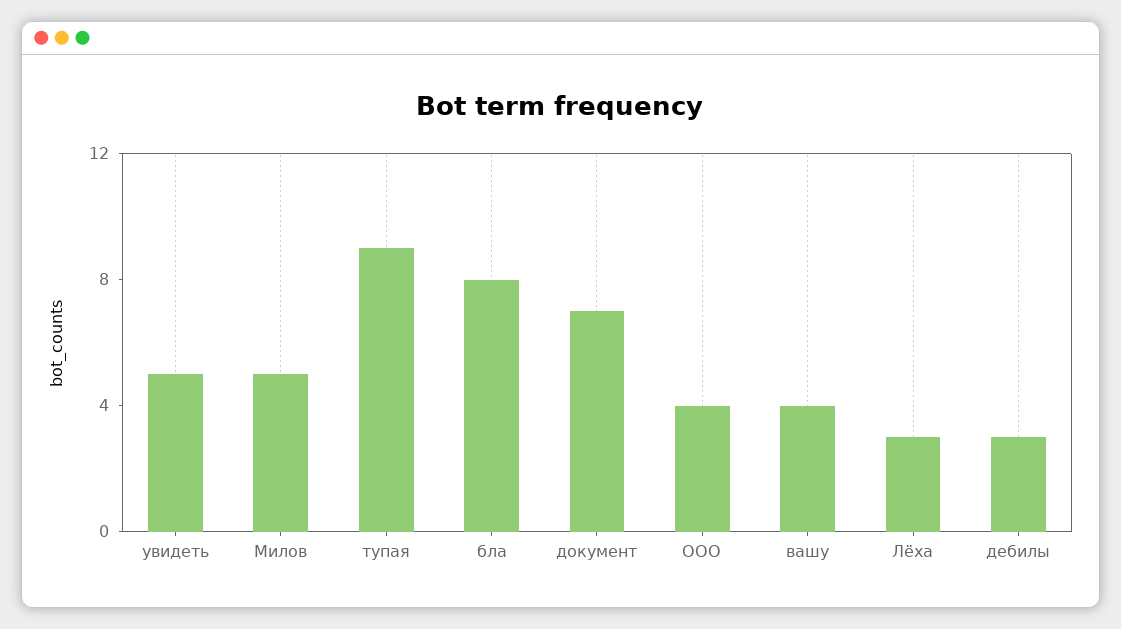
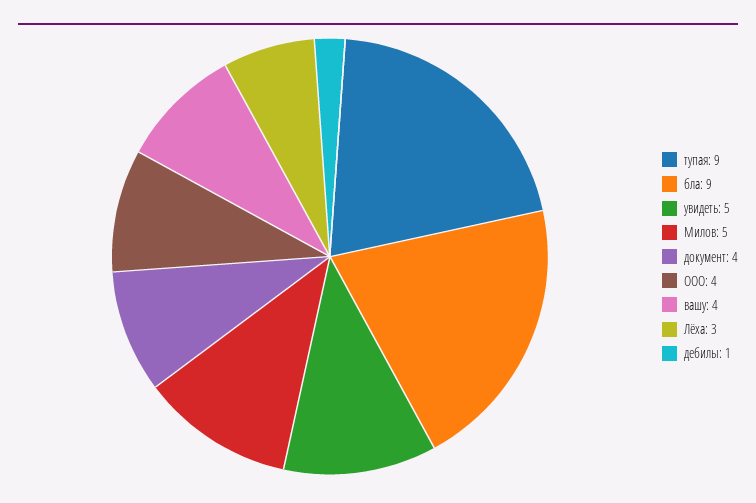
  {
    "увидеть": 5,
    "Милов": 5,
    "тупая": 9,
-   "бла": 8,
+   "бла": 9,
-   "документ": 7,
+   "документ": 4,
    "ООО": 4,
    "вашу": 4,
    "Лёха": 3,
-   "дебилы": 3
+   "дебилы": 1
  }

